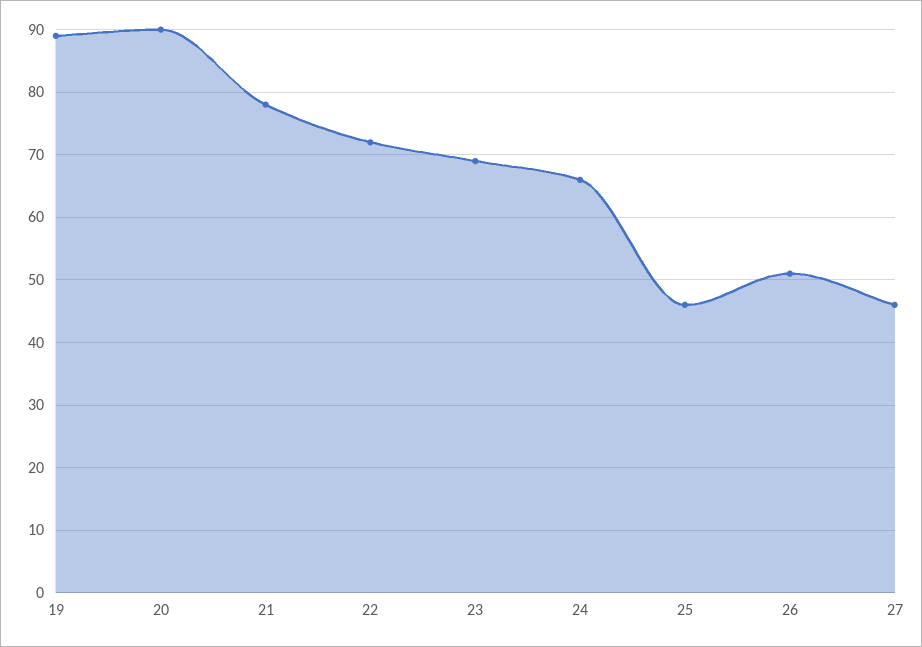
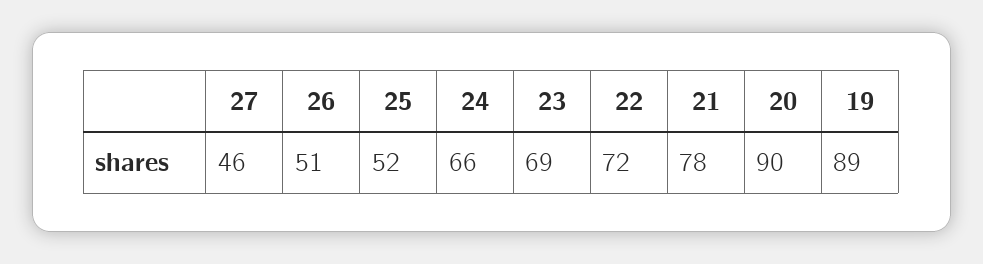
  {
    "19": 89,
    "20": 90,
    "21": 78,
    "22": 72,
    "23": 69,
    "24": 66,
-   "25": 46,
+   "25": 52,
    "26": 51,
    "27": 46
  }

